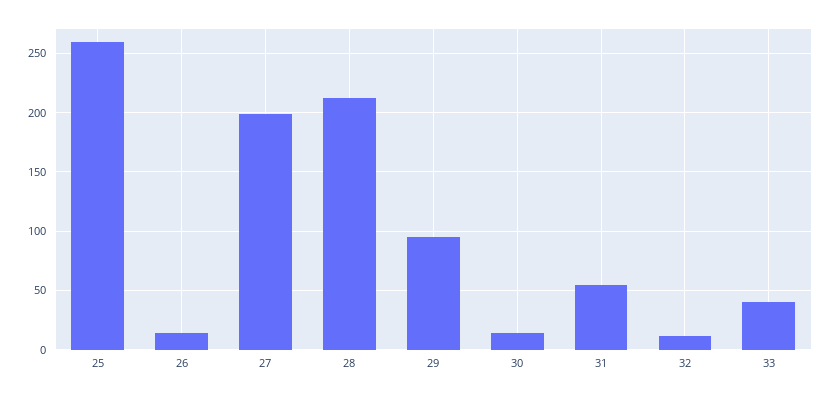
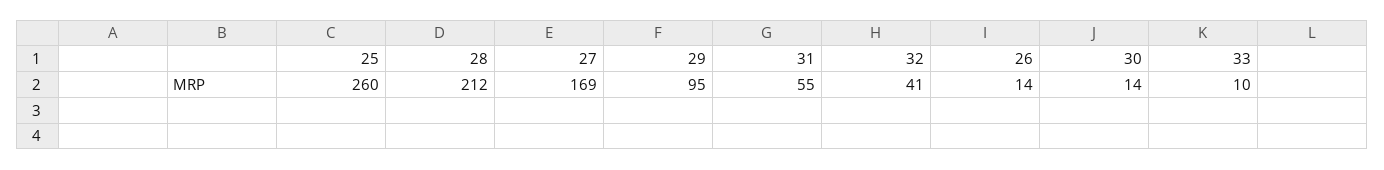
  {
    "25": 260,
    "26": 14,
-   "27": 200,
+   "27": 169,
    "28": 212,
    "29": 95,
    "30": 14,
    "31": 55,
-   "32": 10,
+   "32": 41,
-   "33": 40
+   "33": 10
  }

